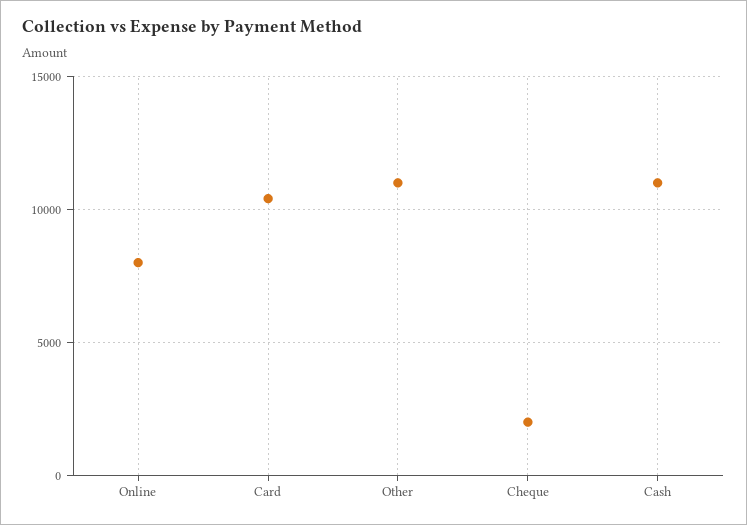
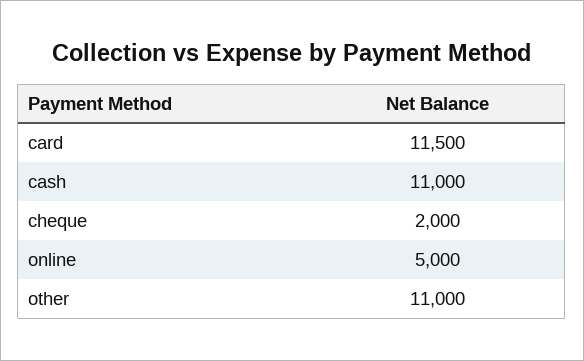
  {
-   "Online": 8000,
+   "Online": 5000,
-   "Card": 10500,
+   "Card": 11500,
    "Other": 11000,
    "Cheque": 2000,
    "Cash": 11000
  }

